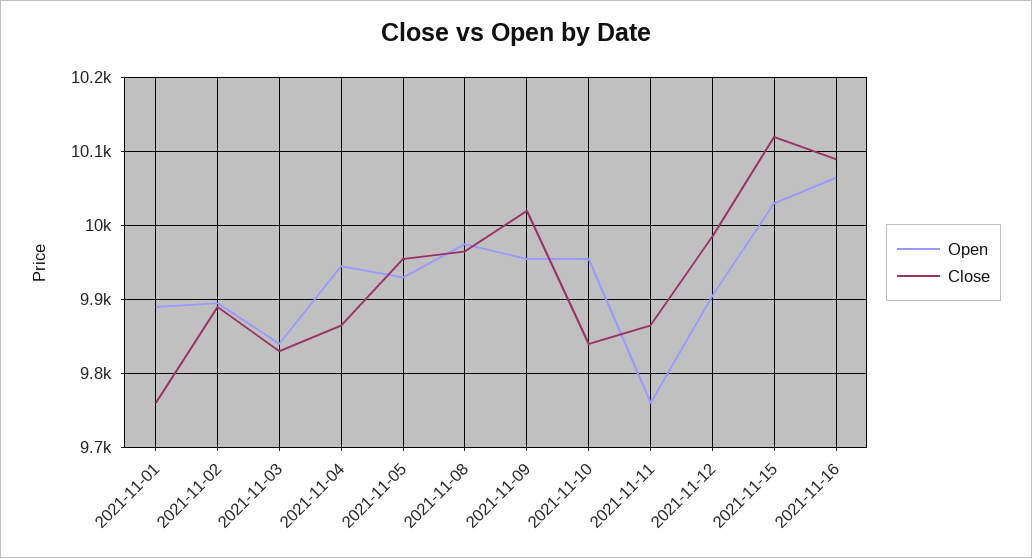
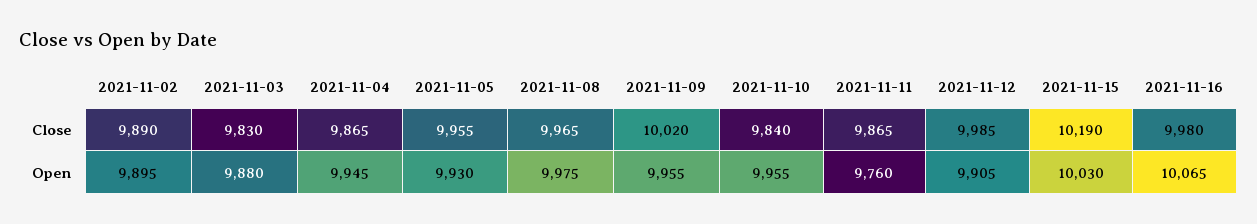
  {
    "Open": {
-     "2021-11-01": 9890,
      "2021-11-02": 9895,
-     "2021-11-03": 9840,
+     "2021-11-03": 9880,
      "2021-11-04": 9945,
      "2021-11-05": 9930,
      "2021-11-08": 9975,
      "2021-11-09": 9955,
      "2021-11-10": 9955,
      "2021-11-11": 9760,
      "2021-11-12": 9905,
      "2021-11-15": 10030,
      "2021-11-16": 10065
    },
    "Close": {
-     "2021-11-01": 9760,
      "2021-11-02": 9890,
      "2021-11-03": 9830,
      "2021-11-04": 9865,
      "2021-11-05": 9955,
      "2021-11-08": 9965,
      "2021-11-09": 10020,
      "2021-11-10": 9840,
      "2021-11-11": 9865,
      "2021-11-12": 9985,
-     "2021-11-15": 10120,
+     "2021-11-15": 10190,
-     "2021-11-16": 10090
+     "2021-11-16": 9980
    }
  }

